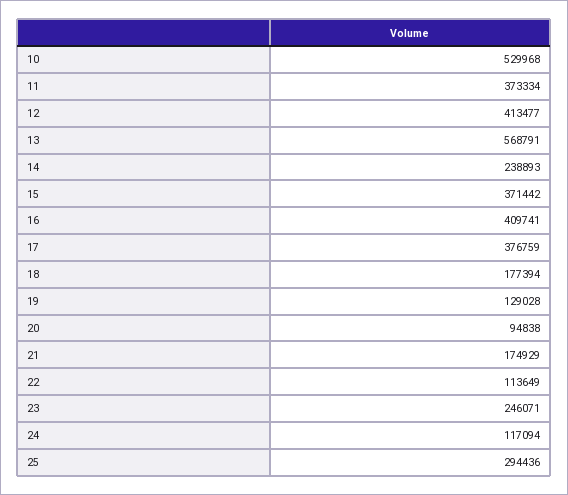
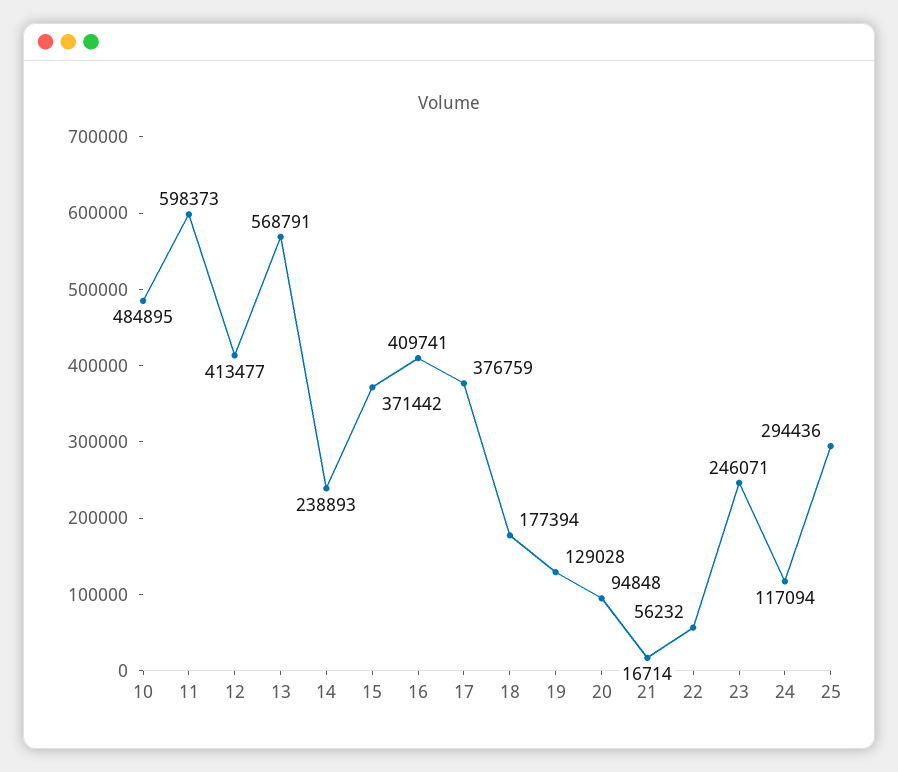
  {
-   "10": 529968,
+   "10": 484895,
-   "11": 373334,
+   "11": 598373,
    "12": 413477,
    "13": 568791,
    "14": 238893,
    "15": 371442,
    "16": 409741,
    "17": 376759,
    "18": 177394,
    "19": 129028,
-   "20": 94838,
+   "20": 94848,
-   "21": 174929,
+   "21": 16714,
-   "22": 113649,
+   "22": 56232,
    "23": 246071,
    "24": 117094,
    "25": 294436
  }

